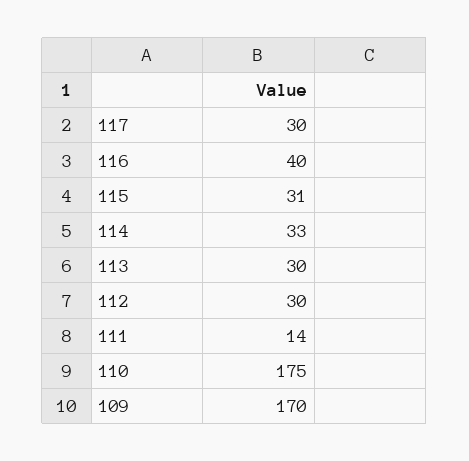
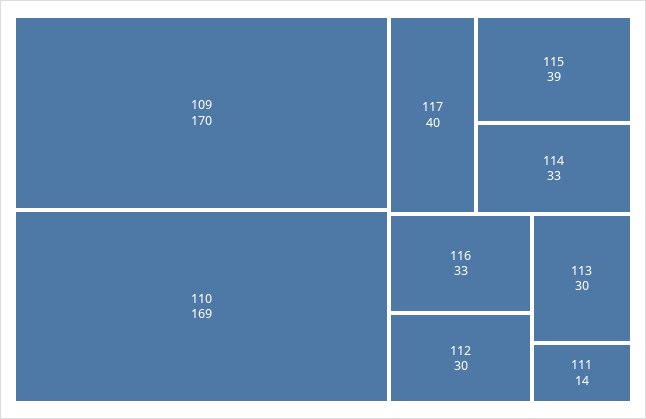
  {
-   "117": 30,
+   "117": 40,
-   "116": 40,
+   "116": 33,
-   "115": 31,
+   "115": 39,
    "114": 33,
    "113": 30,
    "112": 30,
    "111": 14,
-   "110": 175,
+   "110": 169,
    "109": 170
  }

